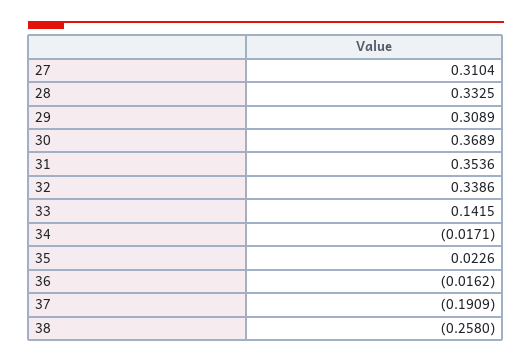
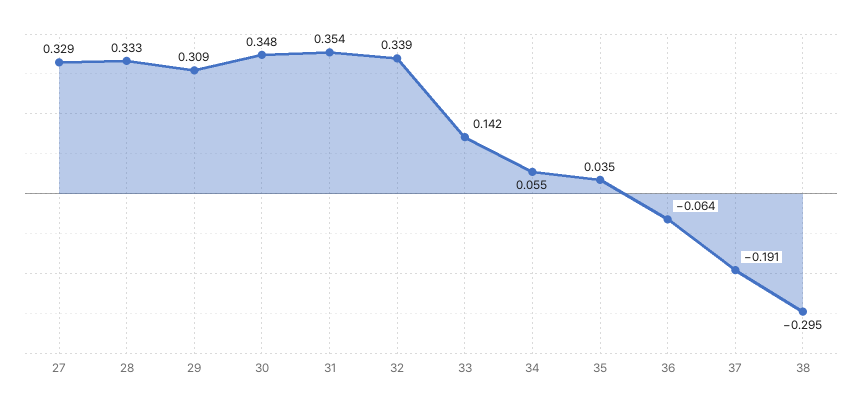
  {
-   "27": 0.3104,
+   "27": 0.329,
    "28": 0.3325,
    "29": 0.3089,
-   "30": 0.3689,
+   "30": 0.348,
    "31": 0.3536,
    "32": 0.3386,
    "33": 0.1415,
-   "34": -0.0171,
+   "34": 0.055,
-   "35": 0.0226,
+   "35": 0.035,
-   "36": -0.0162,
+   "36": -0.064,
    "37": -0.1909,
-   "38": -0.258
+   "38": -0.295
  }

